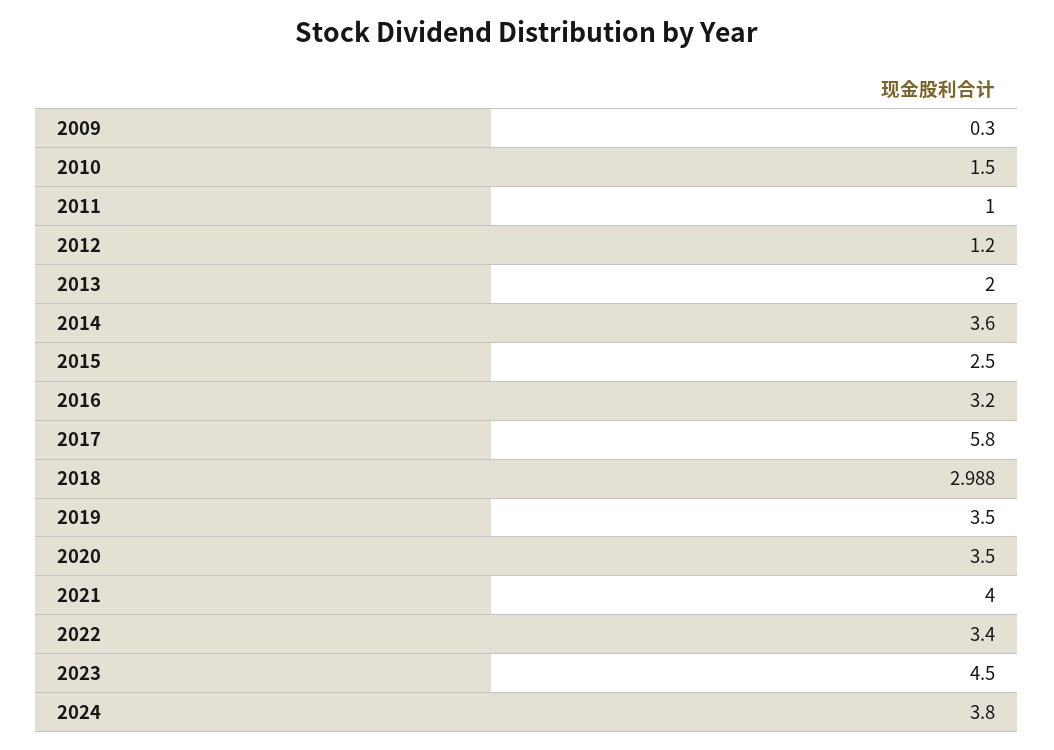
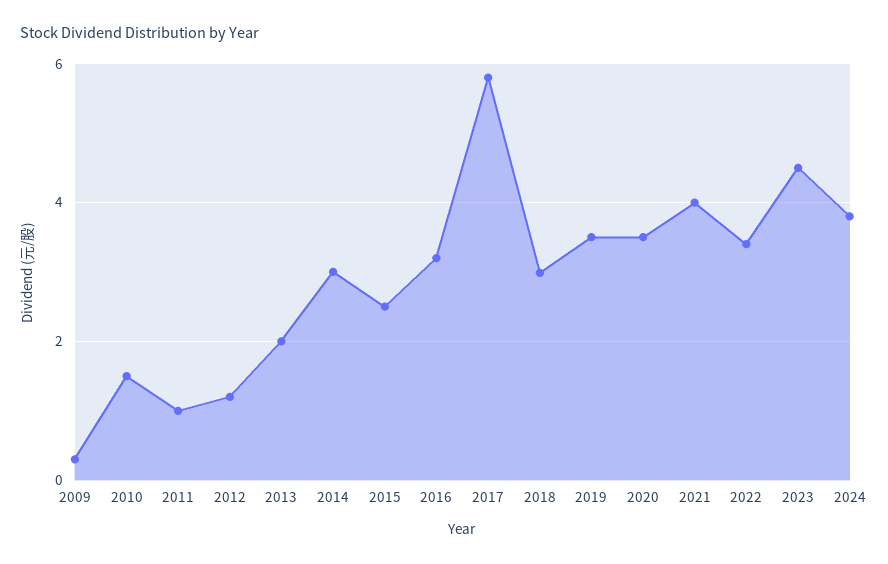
  {
    "2009": 0.3,
    "2010": 1.5,
    "2011": 1,
    "2012": 1.2,
    "2013": 2,
-   "2014": 3.6,
+   "2014": 3,
    "2015": 2.5,
    "2016": 3.2,
    "2017": 5.8,
    "2018": 2.988,
    "2019": 3.5,
    "2020": 3.5,
    "2021": 4,
    "2022": 3.4,
    "2023": 4.5,
    "2024": 3.8
  }

